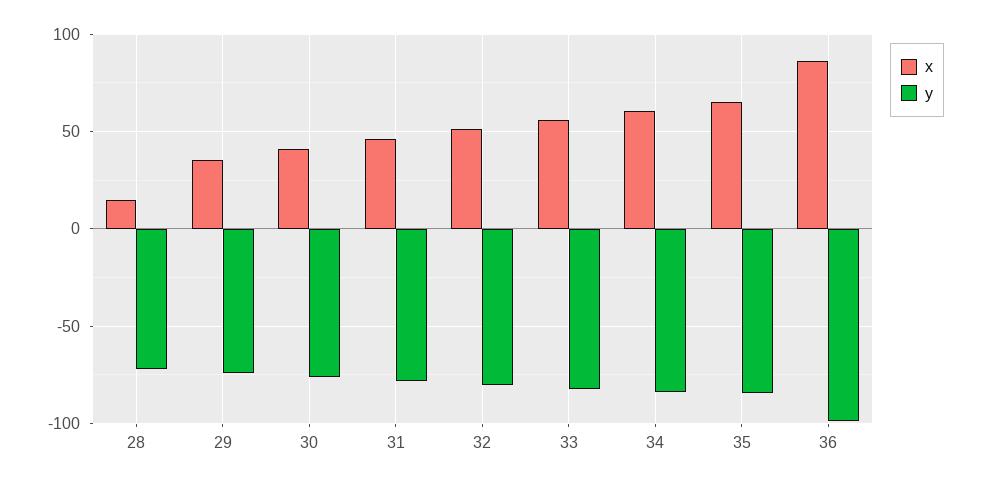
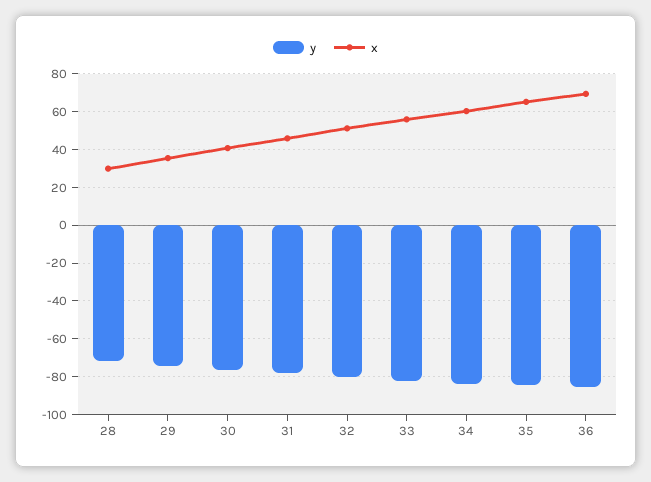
  {
    "x": {
-     "28": 15,
+     "28": 30,
      "29": 35,
      "30": 40,
      "31": 45,
      "32": 50,
      "33": 55,
      "34": 60,
      "35": 65,
-     "36": 85
+     "36": 70
    },
    "y": {
      "28": -70,
      "29": -75,
      "30": -75,
      "31": -80,
      "32": -80,
      "33": -80,
      "34": -85,
      "35": -85,
-     "36": -100
+     "36": -85
    }
  }

